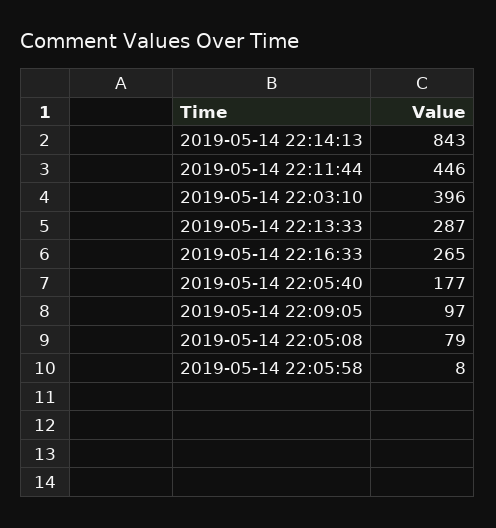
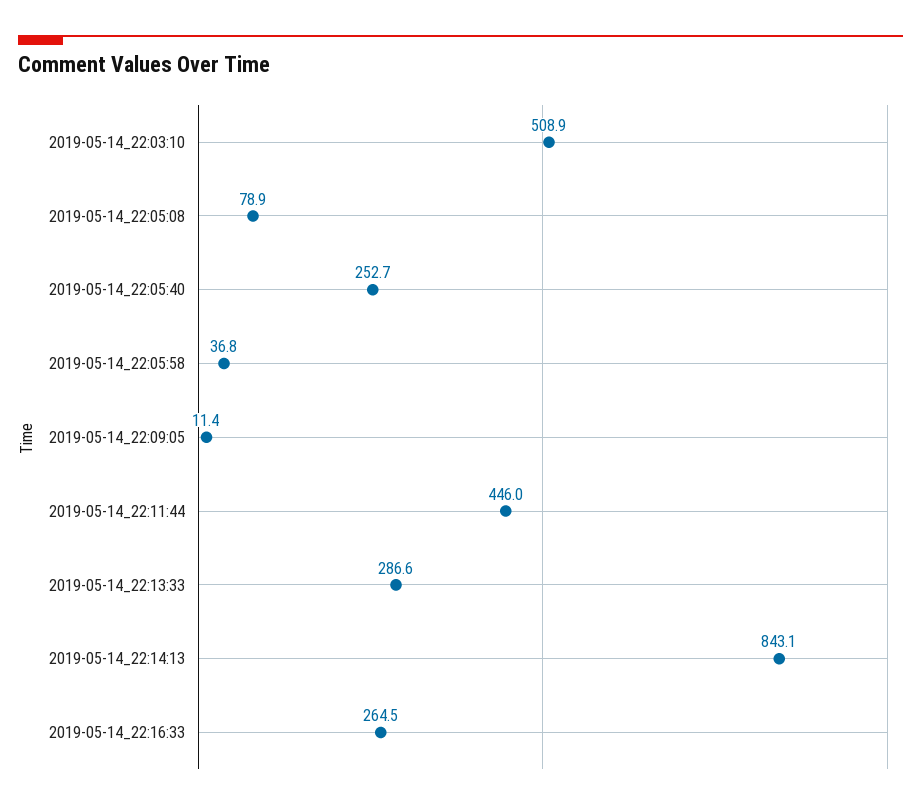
  {
    "2019-05-14 22:14:13": 843.1,
    "2019-05-14 22:11:44": 446,
-   "2019-05-14 22:03:10": 396,
+   "2019-05-14 22:03:10": 508.9,
    "2019-05-14 22:13:33": 286.6,
    "2019-05-14 22:16:33": 264.5,
-   "2019-05-14 22:05:40": 177,
+   "2019-05-14 22:05:40": 252.7,
-   "2019-05-14 22:09:05": 97,
+   "2019-05-14 22:09:05": 11.4,
    "2019-05-14 22:05:08": 78.9,
-   "2019-05-14 22:05:58": 8
+   "2019-05-14 22:05:58": 36.8
  }

